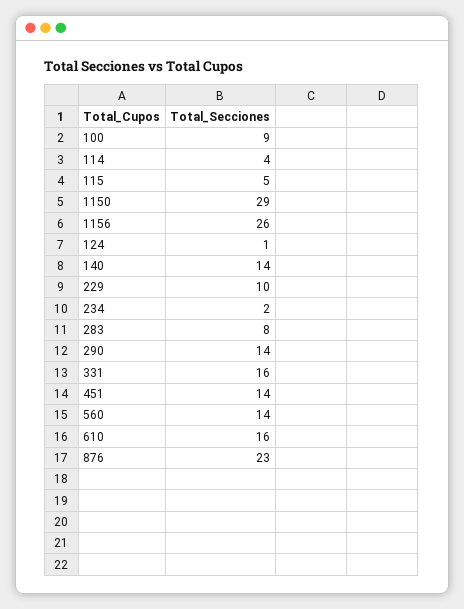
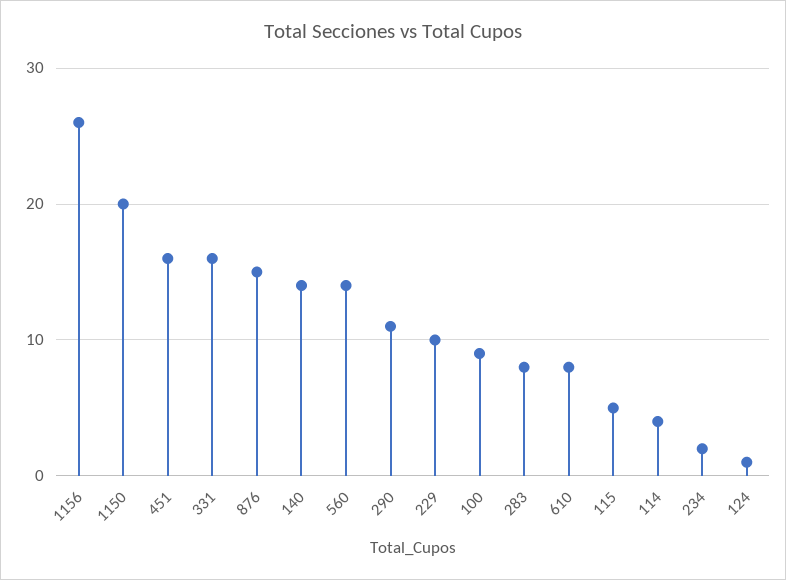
  {
    "100": 9,
    "114": 4,
    "115": 5,
-   "1150": 29,
+   "1150": 20,
    "1156": 26,
    "124": 1,
    "140": 14,
    "229": 10,
    "234": 2,
    "283": 8,
-   "290": 14,
+   "290": 11,
    "331": 16,
-   "451": 14,
+   "451": 16,
    "560": 14,
-   "610": 16,
+   "610": 8,
-   "876": 23
+   "876": 15
  }

